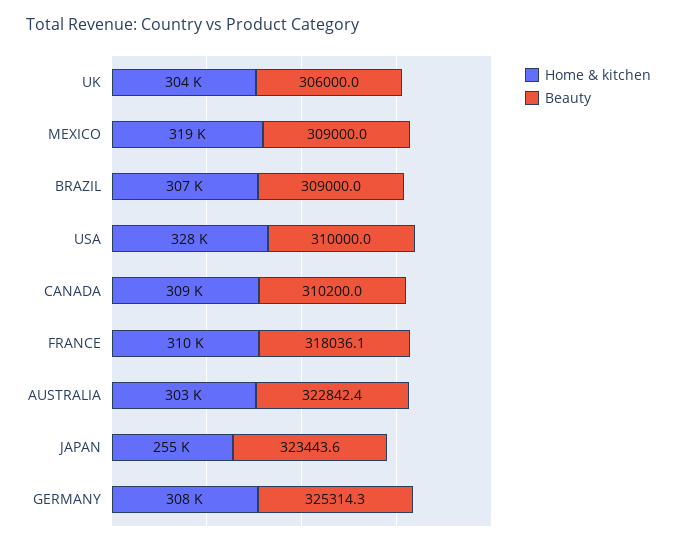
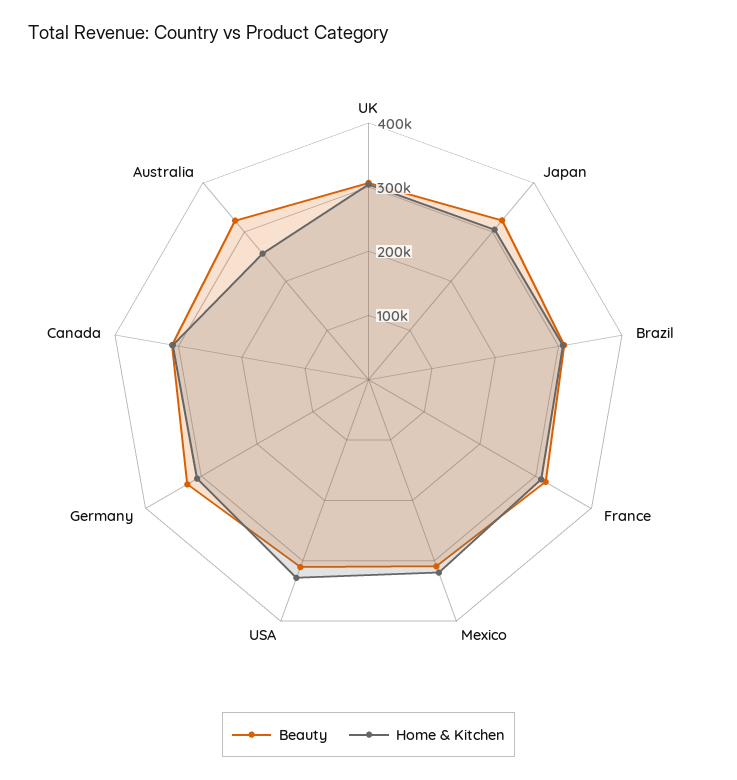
  {
    "Home & kitchen": {
      "UK": 304000,
      "MEXICO": 319000,
      "BRAZIL": 307000,
      "USA": 328000,
      "CANADA": 309000,
      "FRANCE": 310000,
-     "AUSTRALIA": 303000,
+     "AUSTRALIA": 260000,
-     "JAPAN": 255000,
+     "JAPAN": 300000,
      "GERMANY": 308000
    },
    "Beauty": {
      "UK": 306000,
      "MEXICO": 309000,
      "BRAZIL": 309000,
      "USA": 310000,
      "CANADA": 310200,
      "FRANCE": 318036.1,
      "AUSTRALIA": 322842.4,
      "JAPAN": 323443.6,
      "GERMANY": 325314.3
    }
  }

